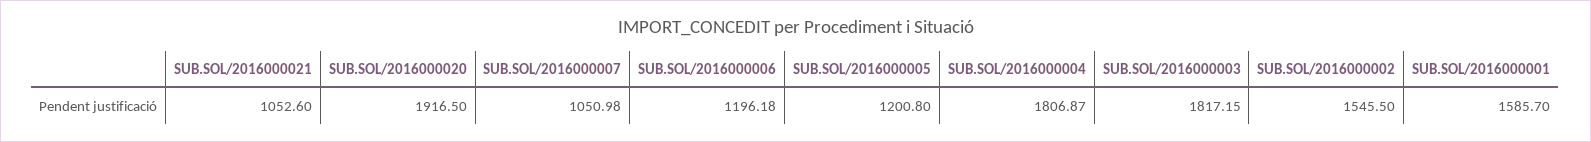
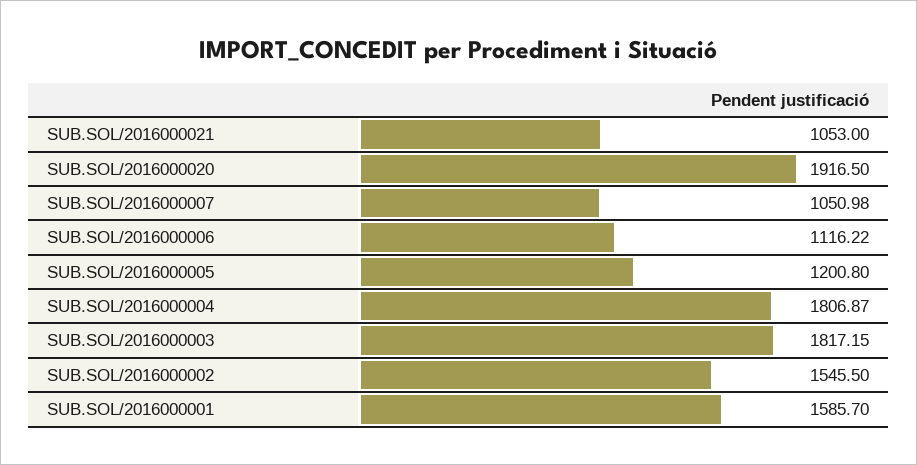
  {
-   "SUB.SOL/2016000021": 1052.6,
+   "SUB.SOL/2016000021": 1053,
    "SUB.SOL/2016000020": 1916.5,
    "SUB.SOL/2016000007": 1050.98,
-   "SUB.SOL/2016000006": 1196.18,
+   "SUB.SOL/2016000006": 1116.22,
    "SUB.SOL/2016000005": 1200.8,
    "SUB.SOL/2016000004": 1806.87,
    "SUB.SOL/2016000003": 1817.15,
    "SUB.SOL/2016000002": 1545.5,
    "SUB.SOL/2016000001": 1585.7
  }

